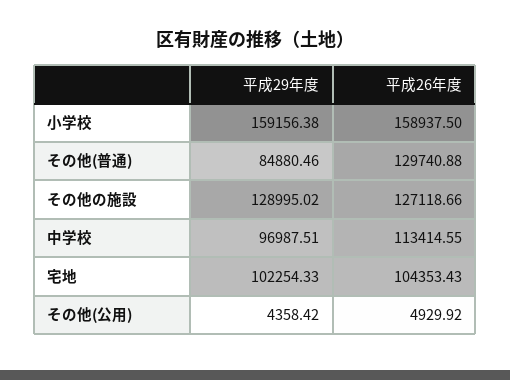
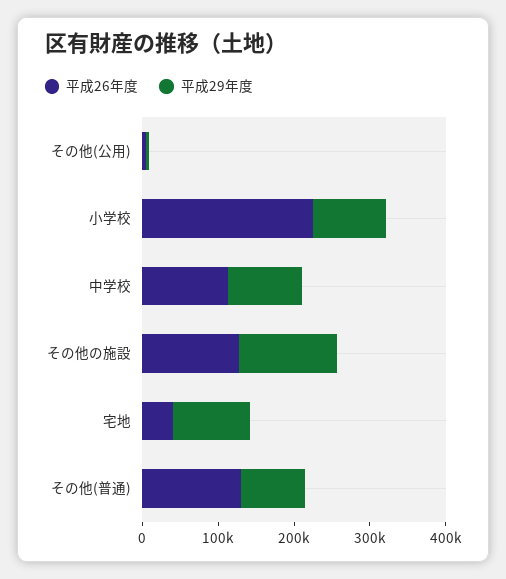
  {
    "平成29年度": {
-     "小学校": 159156.38,
+     "小学校": 100000,
      "その他(普通)": 84880.46,
      "その他の施設": 128995.02,
      "中学校": 96987.51,
      "宅地": 102254.33,
      "その他(公用)": 4358.42
    },
    "平成26年度": {
-     "小学校": 158937.5,
+     "小学校": 220000,
      "その他(普通)": 129740.88,
      "その他の施設": 127118.66,
      "中学校": 113414.55,
-     "宅地": 104353.43,
+     "宅地": 40000,
      "その他(公用)": 4929.92
    }
  }

